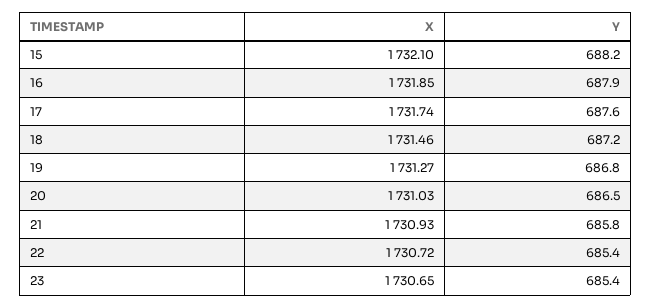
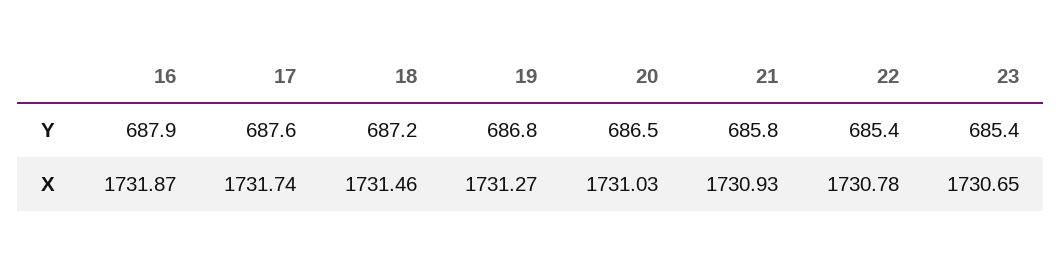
  {
    "X": {
-     "15": 1732.1,
-     "16": 1731.85,
+     "16": 1731.87,
      "17": 1731.74,
      "18": 1731.46,
      "19": 1731.27,
      "20": 1731.03,
      "21": 1730.93,
-     "22": 1730.72,
+     "22": 1730.78,
      "23": 1730.65
    },
    "Y": {
-     "15": 688.2,
      "16": 687.9,
      "17": 687.6,
      "18": 687.2,
      "19": 686.8,
      "20": 686.5,
      "21": 685.8,
      "22": 685.4,
      "23": 685.4
    }
  }

